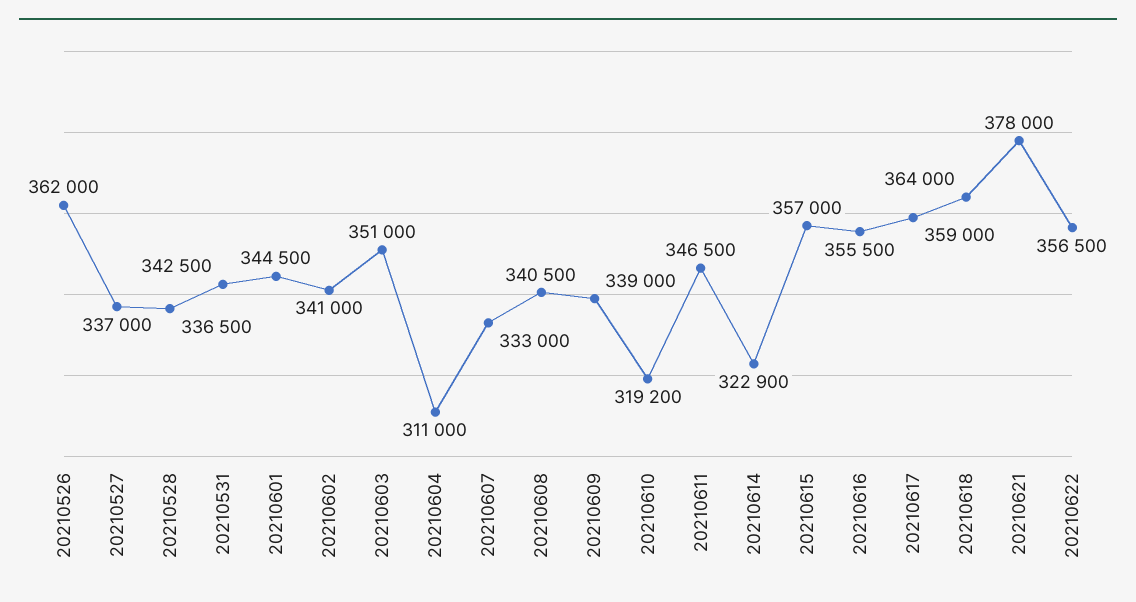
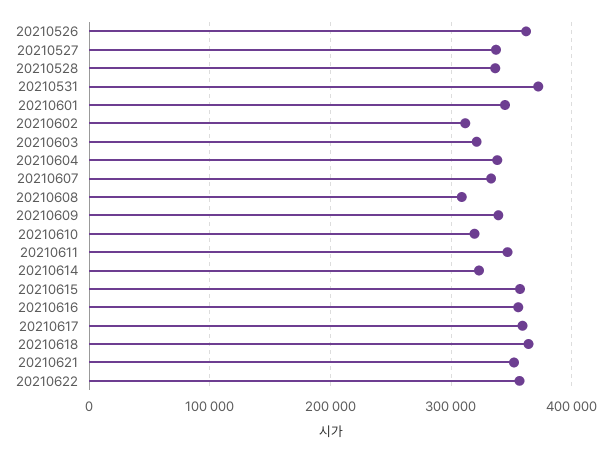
  {
    "20210526": 362000,
    "20210527": 337000,
    "20210528": 336500,
-   "20210531": 342500,
+   "20210531": 370000,
    "20210601": 344500,
-   "20210602": 341000,
+   "20210602": 310000,
-   "20210603": 351000,
+   "20210603": 320000,
-   "20210604": 311000,
+   "20210604": 340000,
    "20210607": 333000,
-   "20210608": 340500,
+   "20210608": 310000,
    "20210609": 339000,
    "20210610": 319200,
    "20210611": 346500,
    "20210614": 322900,
    "20210615": 357000,
    "20210616": 355500,
    "20210617": 359000,
    "20210618": 364000,
-   "20210621": 378000,
+   "20210621": 350000,
    "20210622": 356500
  }

